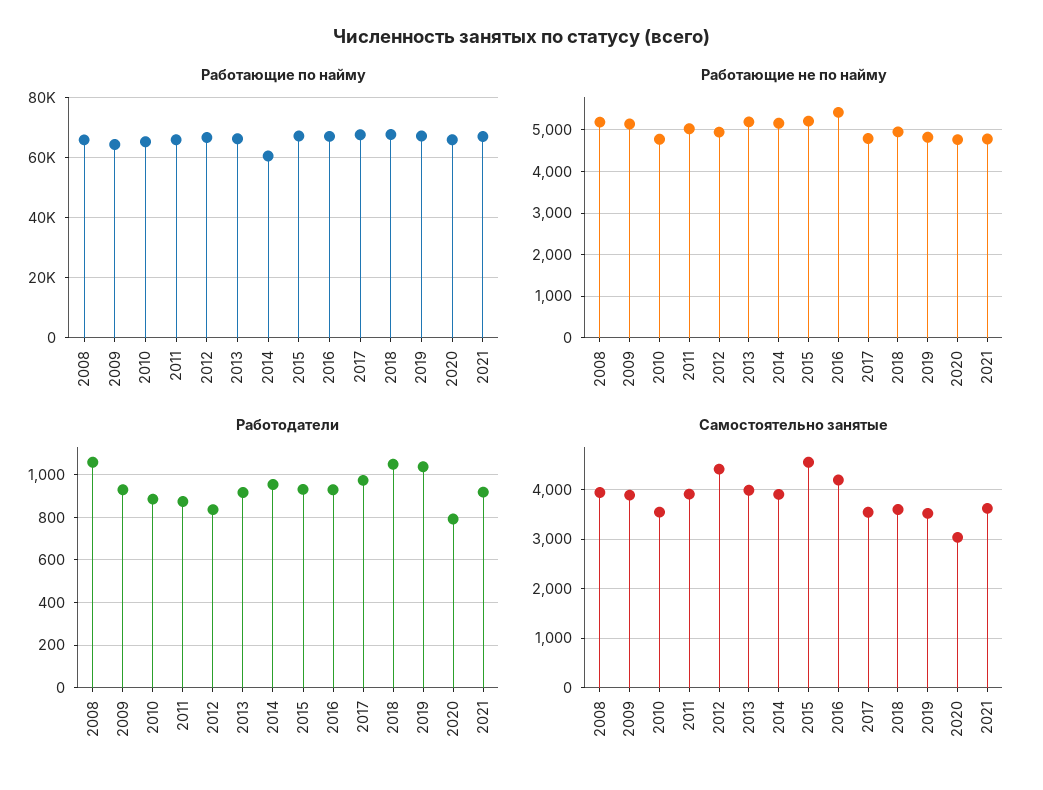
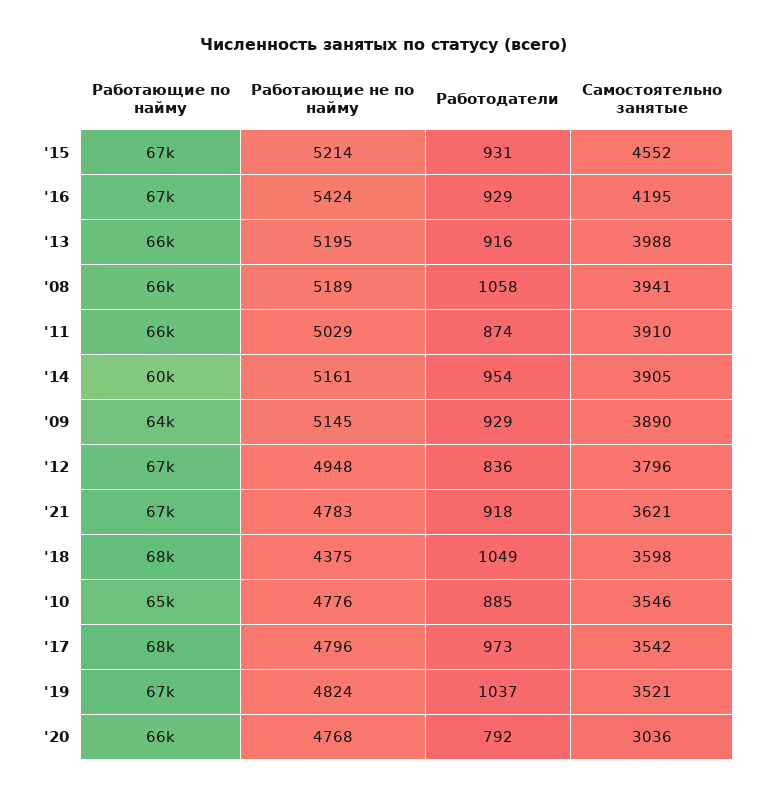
  {
    "Работающие по найму": {
      "2008": 66000,
      "2009": 64000,
      "2010": 65000,
      "2011": 66000,
      "2012": 67000,
      "2013": 66000,
      "2014": 60000,
      "2015": 67000,
      "2016": 67000,
      "2017": 68000,
      "2018": 68000,
      "2019": 67000,
      "2020": 66000,
      "2021": 67000
    },
    "Работающие не по найму": {
      "2008": 5189,
      "2009": 5145,
      "2010": 4776,
      "2011": 5029,
      "2012": 4948,
      "2013": 5195,
      "2014": 5161,
      "2015": 5214,
      "2016": 5424,
      "2017": 4796,
-     "2018": 5000,
+     "2018": 4375,
      "2019": 4824,
      "2020": 4768,
      "2021": 4783
    },
    "Работодатели": {
      "2008": 1058,
      "2009": 929,
      "2010": 885,
      "2011": 874,
      "2012": 836,
      "2013": 916,
      "2014": 954,
      "2015": 931,
      "2016": 929,
      "2017": 973,
      "2018": 1049,
      "2019": 1037,
      "2020": 792,
      "2021": 918
    },
    "Самостоятельно занятые": {
      "2008": 3941,
      "2009": 3890,
      "2010": 3546,
      "2011": 3910,
-     "2012": 4400,
+     "2012": 3796,
      "2013": 3988,
      "2014": 3905,
      "2015": 4552,
      "2016": 4195,
      "2017": 3542,
      "2018": 3598,
      "2019": 3521,
      "2020": 3036,
      "2021": 3621
    }
  }

